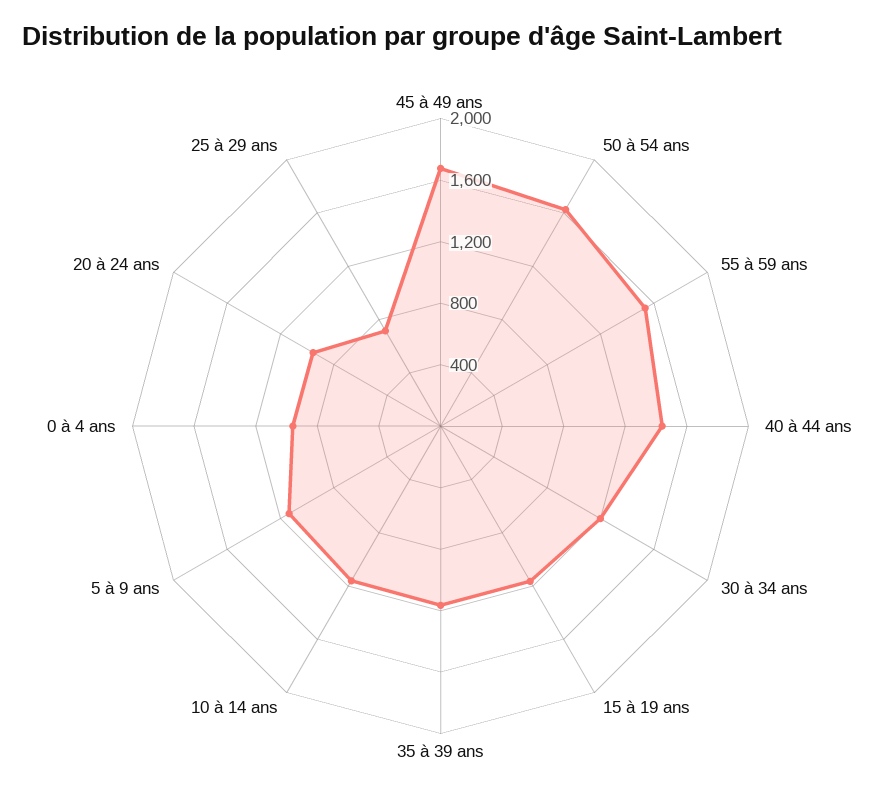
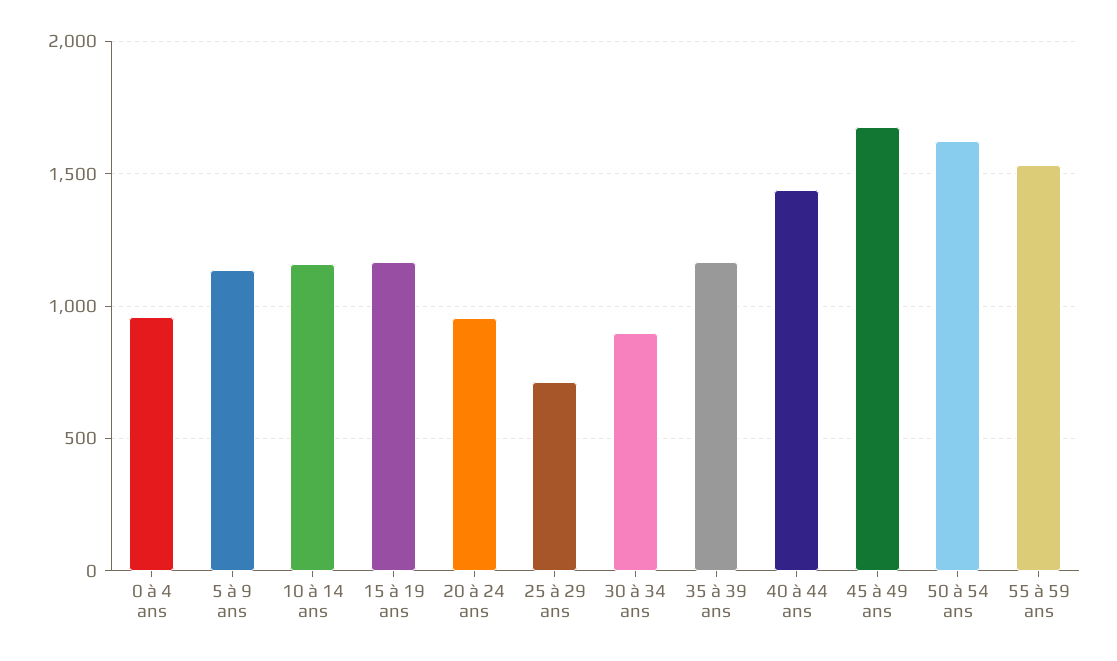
  {
    "45 à 49 ans": 1700,
    "50 à 54 ans": 1650,
    "55 à 59 ans": 1550,
    "40 à 44 ans": 1450,
-   "30 à 34 ans": 1200,
+   "30 à 34 ans": 900,
    "15 à 19 ans": 1150,
    "35 à 39 ans": 1150,
    "10 à 14 ans": 1150,
    "5 à 9 ans": 1150,
    "0 à 4 ans": 950,
    "20 à 24 ans": 950,
    "25 à 29 ans": 700
  }

